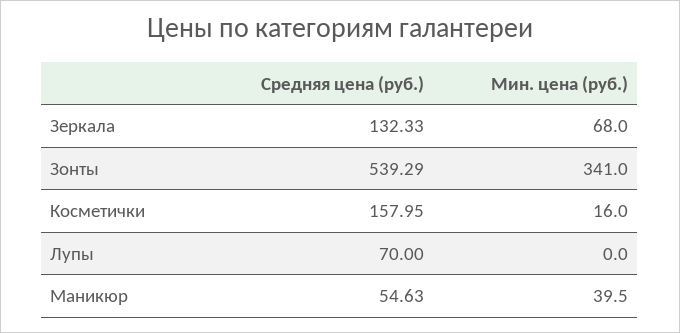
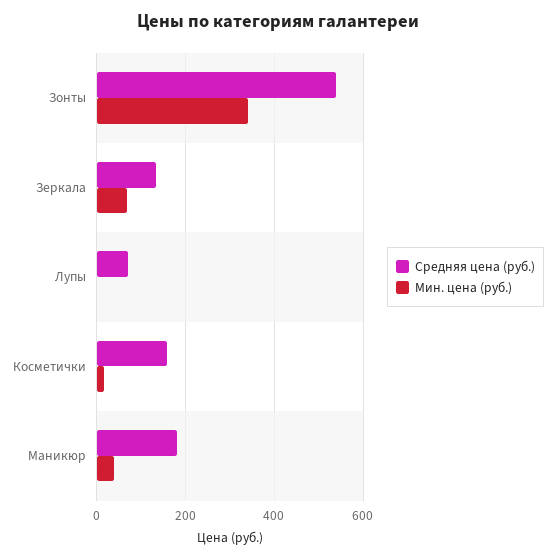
  {
    "Средняя цена (руб.)": {
      "Зеркала": 132.33,
      "Зонты": 539.29,
      "Косметички": 157.95,
      "Лупы": 70,
-     "Маникюр": 54.63
+     "Маникюр": 180
    },
    "Мин. цена (руб.)": {
      "Зеркала": 68,
      "Зонты": 341,
      "Косметички": 16,
      "Лупы": 0,
      "Маникюр": 39.5
    }
  }

